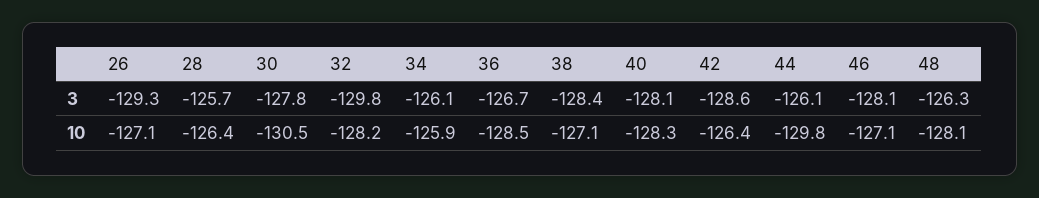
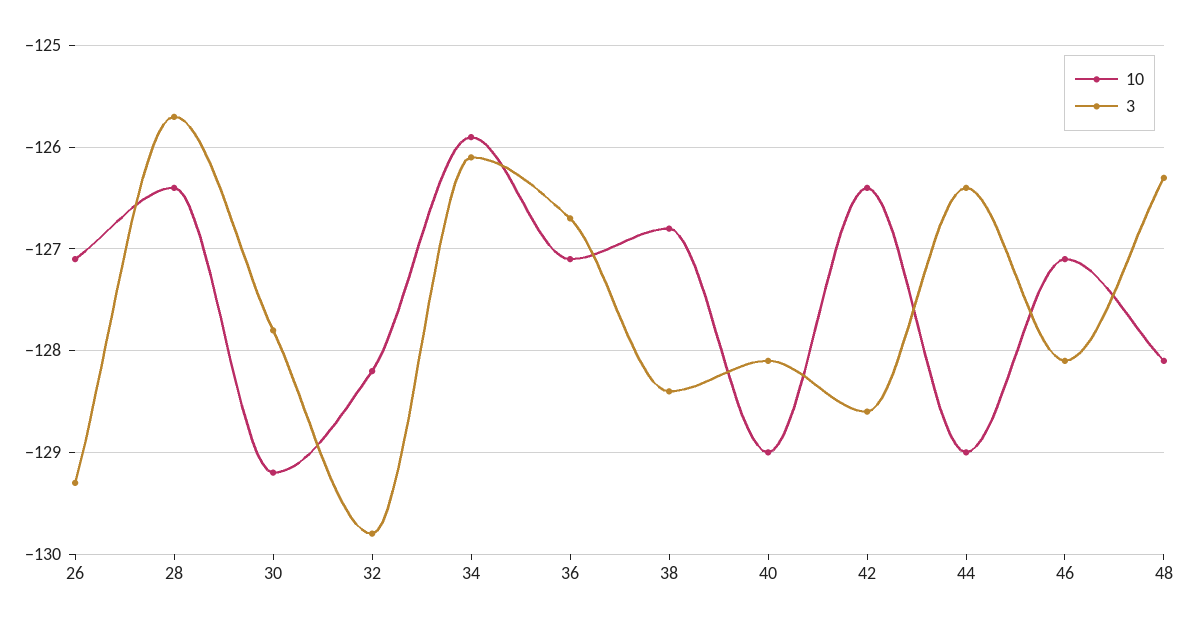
  {
    "3": {
      "26": -129.3,
      "28": -125.7,
      "30": -127.8,
      "32": -129.8,
      "34": -126.1,
      "36": -126.7,
      "38": -128.4,
      "40": -128.1,
      "42": -128.6,
-     "44": -126.1,
+     "44": -126.4,
      "46": -128.1,
      "48": -126.3
    },
    "10": {
      "26": -127.1,
      "28": -126.4,
-     "30": -130.5,
+     "30": -129.2,
      "32": -128.2,
      "34": -125.9,
-     "36": -128.5,
+     "36": -127.1,
-     "38": -127.1,
+     "38": -126.8,
-     "40": -128.3,
+     "40": -129,
      "42": -126.4,
-     "44": -129.8,
+     "44": -129,
      "46": -127.1,
      "48": -128.1
    }
  }

